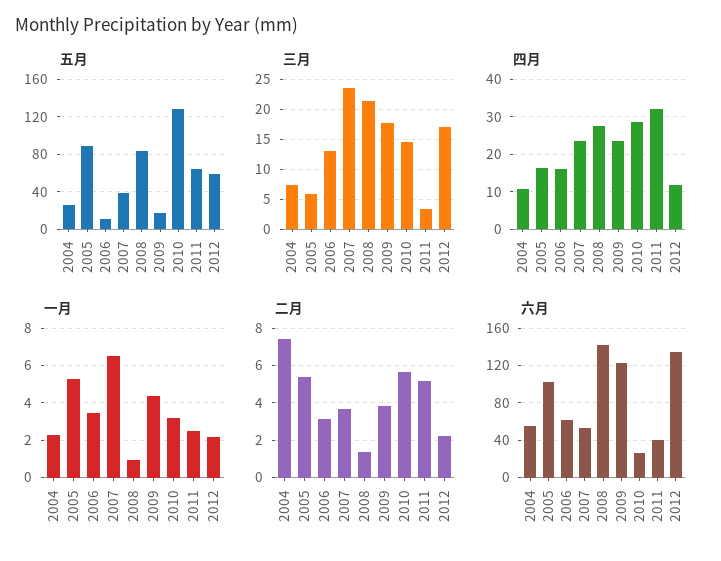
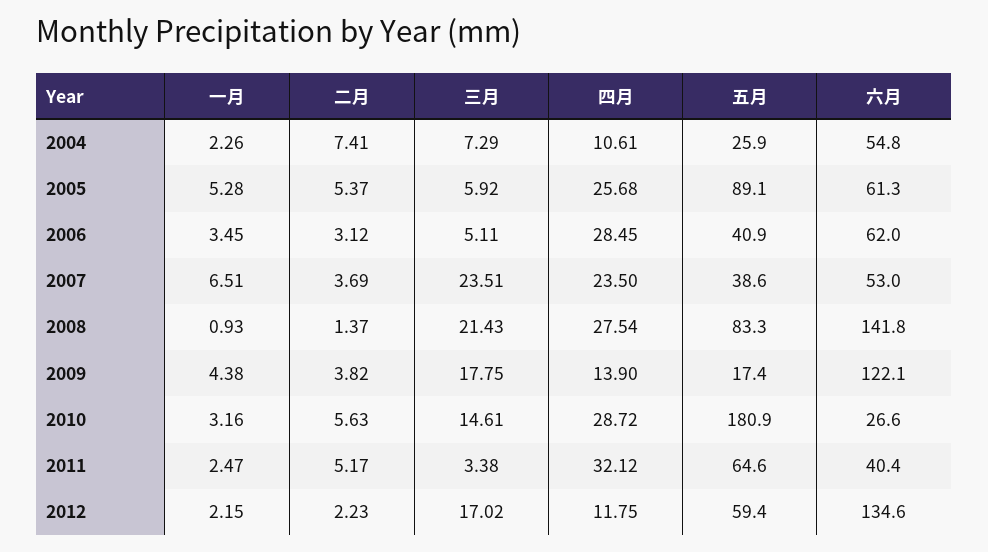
  {
    "五月": {
      "2004": 25.9,
      "2005": 89.1,
-     "2006": 10,
+     "2006": 40.9,
      "2007": 38.6,
      "2008": 83.3,
      "2009": 17.4,
-     "2010": 130,
+     "2010": 180.9,
      "2011": 64.6,
      "2012": 59.4
    },
    "三月": {
      "2004": 7.29,
      "2005": 5.92,
-     "2006": 12.5,
+     "2006": 5.11,
      "2007": 23.51,
      "2008": 21.43,
      "2009": 17.75,
      "2010": 14.61,
      "2011": 3.38,
      "2012": 17.02
    },
    "四月": {
      "2004": 10.61,
-     "2005": 16,
+     "2005": 25.68,
-     "2006": 16,
+     "2006": 28.45,
      "2007": 23.5,
      "2008": 27.54,
-     "2009": 24,
+     "2009": 13.9,
      "2010": 28.72,
      "2011": 32.12,
      "2012": 11.75
    },
    "一月": {
      "2004": 2.26,
      "2005": 5.28,
      "2006": 3.45,
      "2007": 6.51,
      "2008": 0.93,
      "2009": 4.38,
      "2010": 3.16,
      "2011": 2.47,
      "2012": 2.15
    },
    "二月": {
      "2004": 7.41,
      "2005": 5.37,
      "2006": 3.12,
      "2007": 3.69,
      "2008": 1.37,
      "2009": 3.82,
      "2010": 5.63,
      "2011": 5.17,
      "2012": 2.23
    },
    "六月": {
      "2004": 54.8,
-     "2005": 100,
+     "2005": 61.3,
      "2006": 62,
      "2007": 53,
      "2008": 141.8,
      "2009": 122.1,
      "2010": 26.6,
      "2011": 40.4,
      "2012": 134.6
    }
  }

